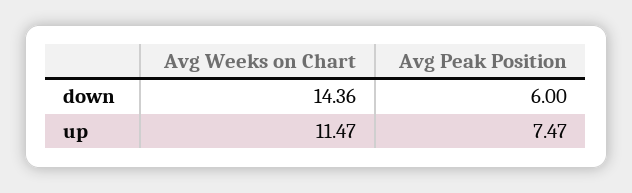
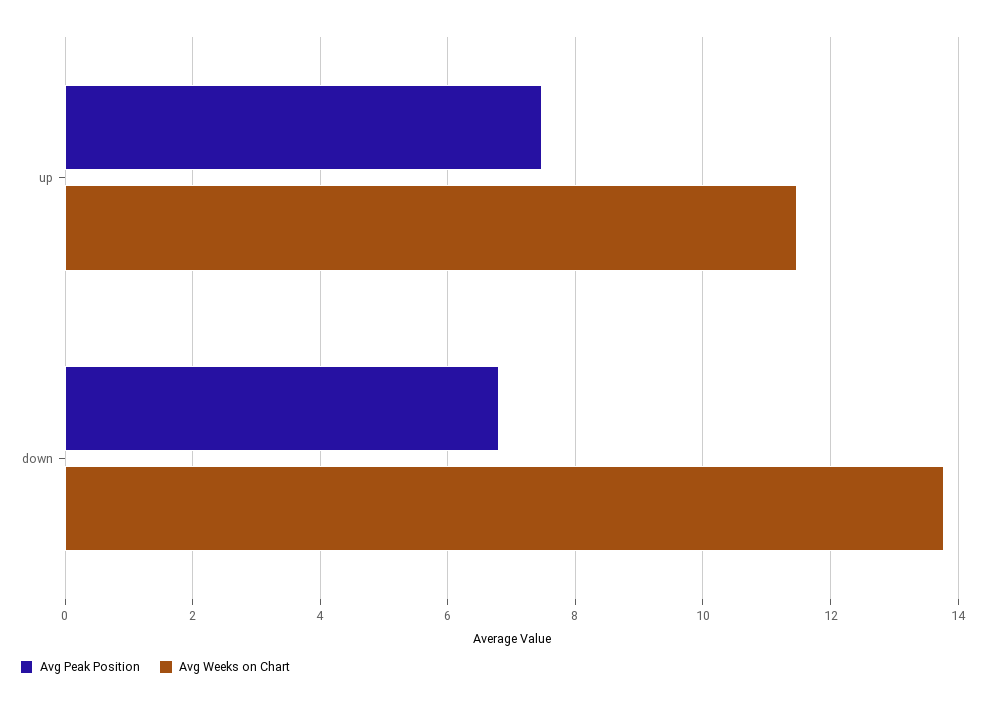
  {
    "Avg Weeks on Chart": {
-     "down": 14.36,
+     "down": 13.8,
      "up": 11.47
    },
    "Avg Peak Position": {
-     "down": 6,
+     "down": 6.8,
      "up": 7.47
    }
  }

